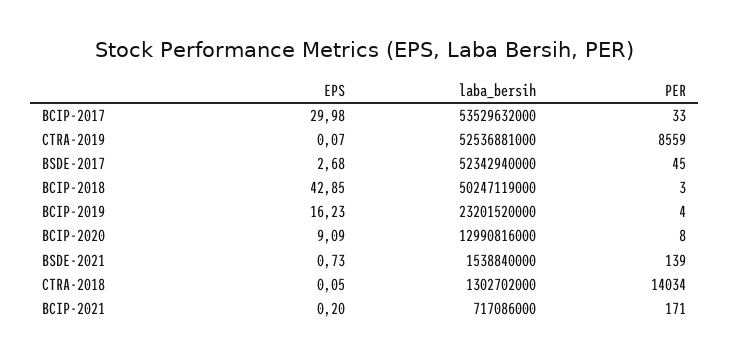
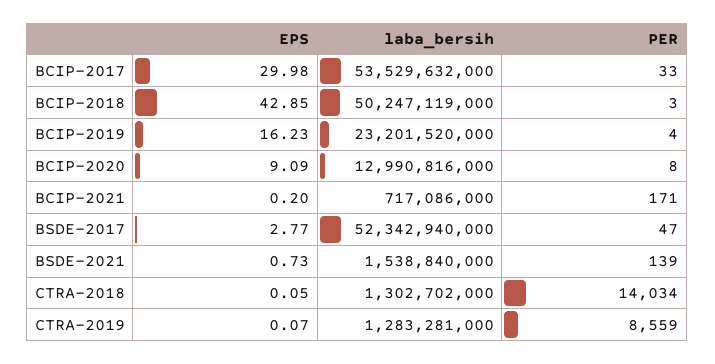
  {
    "EPS": {
      "BCIP-2017": 29.98,
      "CTRA-2019": 0.07,
-     "BSDE-2017": 2.68,
+     "BSDE-2017": 2.77,
      "BCIP-2018": 42.85,
      "BCIP-2019": 16.23,
      "BCIP-2020": 9.09,
      "BSDE-2021": 0.73,
      "CTRA-2018": 0.05,
      "BCIP-2021": 0.2
    },
    "laba_bersih": {
      "BCIP-2017": 53529632000,
-     "CTRA-2019": 52536881000,
+     "CTRA-2019": 1283281000,
      "BSDE-2017": 52342940000,
      "BCIP-2018": 50247119000,
      "BCIP-2019": 23201520000,
      "BCIP-2020": 12990816000,
      "BSDE-2021": 1538840000,
      "CTRA-2018": 1302702000,
      "BCIP-2021": 717086000
    },
    "PER": {
      "BCIP-2017": 33,
      "CTRA-2019": 8559,
-     "BSDE-2017": 45,
+     "BSDE-2017": 47,
      "BCIP-2018": 3,
      "BCIP-2019": 4,
      "BCIP-2020": 8,
      "BSDE-2021": 139,
      "CTRA-2018": 14034,
      "BCIP-2021": 171
    }
  }

